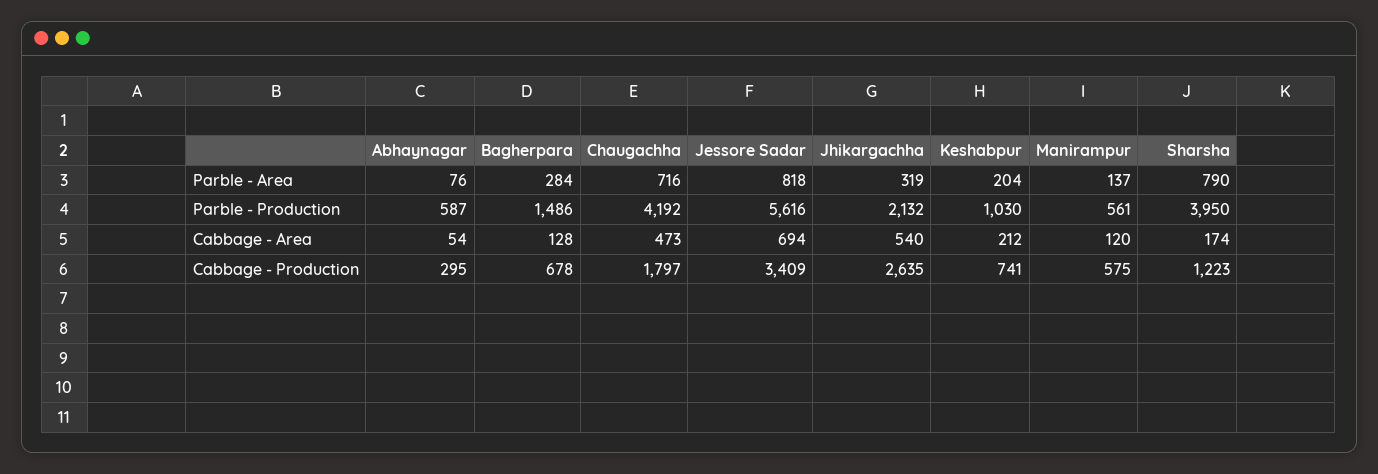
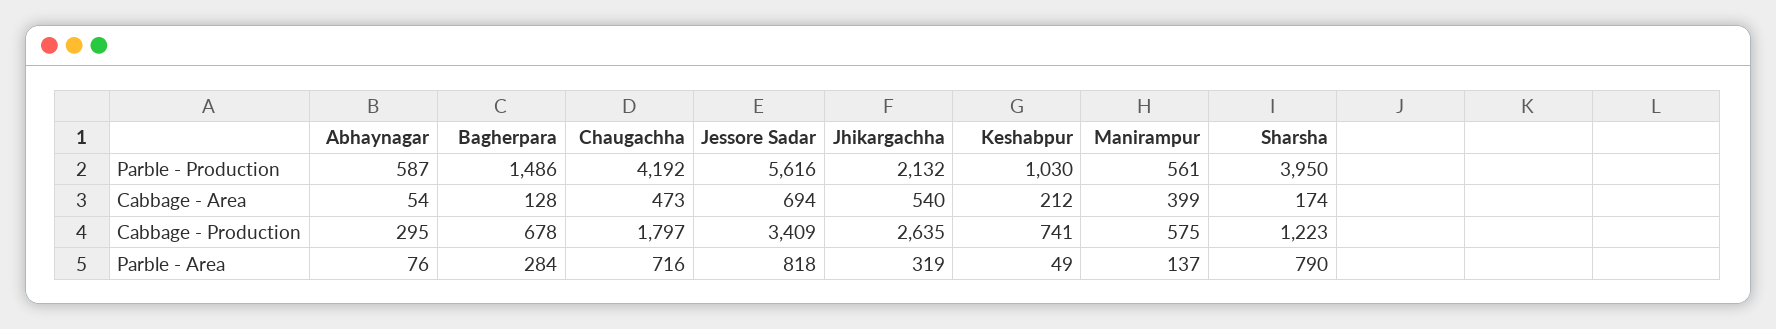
  {
    "Abhaynagar": {
      "Parble - Area": 76,
      "Parble - Production": 587,
      "Cabbage - Area": 54,
      "Cabbage - Production": 295
    },
    "Bagherpara": {
      "Parble - Area": 284,
      "Parble - Production": 1486,
      "Cabbage - Area": 128,
      "Cabbage - Production": 678
    },
    "Chaugachha": {
      "Parble - Area": 716,
      "Parble - Production": 4192,
      "Cabbage - Area": 473,
      "Cabbage - Production": 1797
    },
    "Jessore Sadar": {
      "Parble - Area": 818,
      "Parble - Production": 5616,
      "Cabbage - Area": 694,
      "Cabbage - Production": 3409
    },
    "Jhikargachha": {
      "Parble - Area": 319,
      "Parble - Production": 2132,
      "Cabbage - Area": 540,
      "Cabbage - Production": 2635
    },
    "Keshabpur": {
-     "Parble - Area": 204,
+     "Parble - Area": 49,
      "Parble - Production": 1030,
      "Cabbage - Area": 212,
      "Cabbage - Production": 741
    },
    "Manirampur": {
      "Parble - Area": 137,
      "Parble - Production": 561,
-     "Cabbage - Area": 120,
+     "Cabbage - Area": 399,
      "Cabbage - Production": 575
    },
    "Sharsha": {
      "Parble - Area": 790,
      "Parble - Production": 3950,
      "Cabbage - Area": 174,
      "Cabbage - Production": 1223
    }
  }

